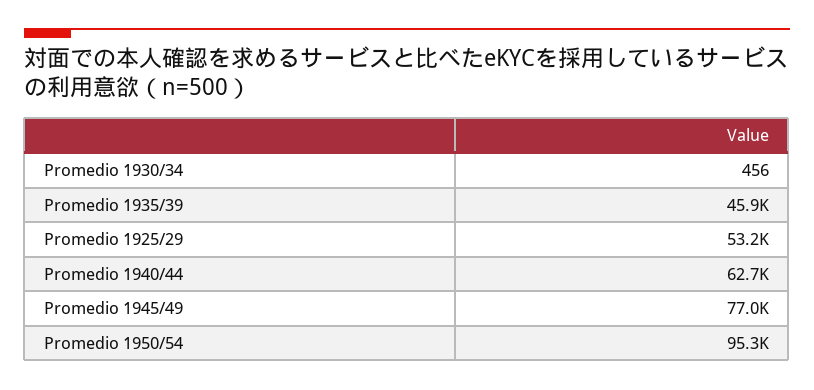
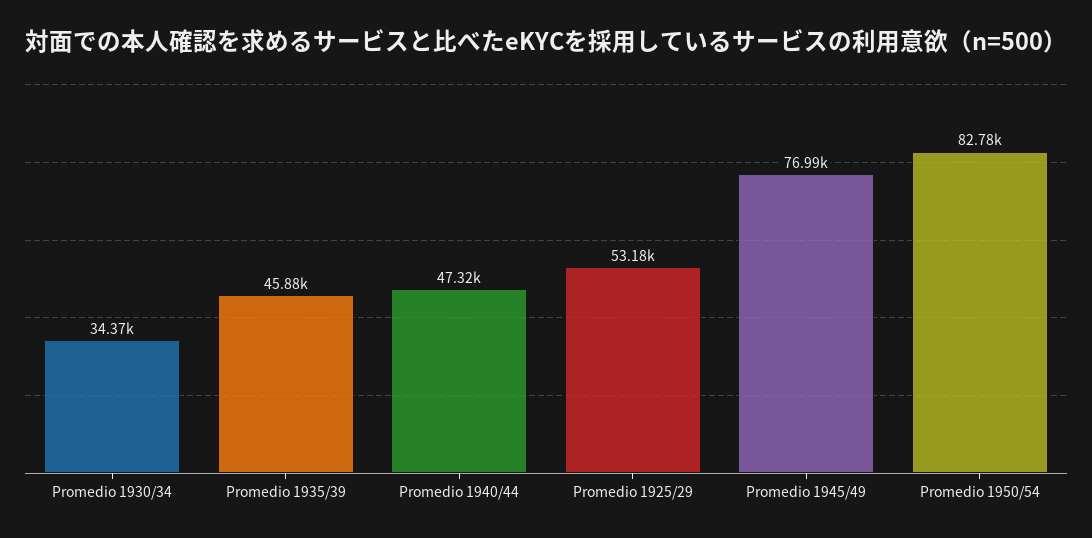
  {
-   "Promedio 1930/34": 456,
+   "Promedio 1930/34": 34370,
    "Promedio 1935/39": 45880,
    "Promedio 1925/29": 53180,
-   "Promedio 1940/44": 62700,
+   "Promedio 1940/44": 47320,
    "Promedio 1945/49": 76990,
-   "Promedio 1950/54": 95300
+   "Promedio 1950/54": 82780
  }

